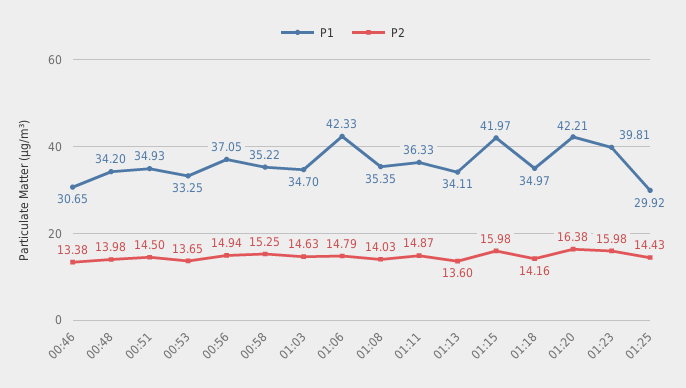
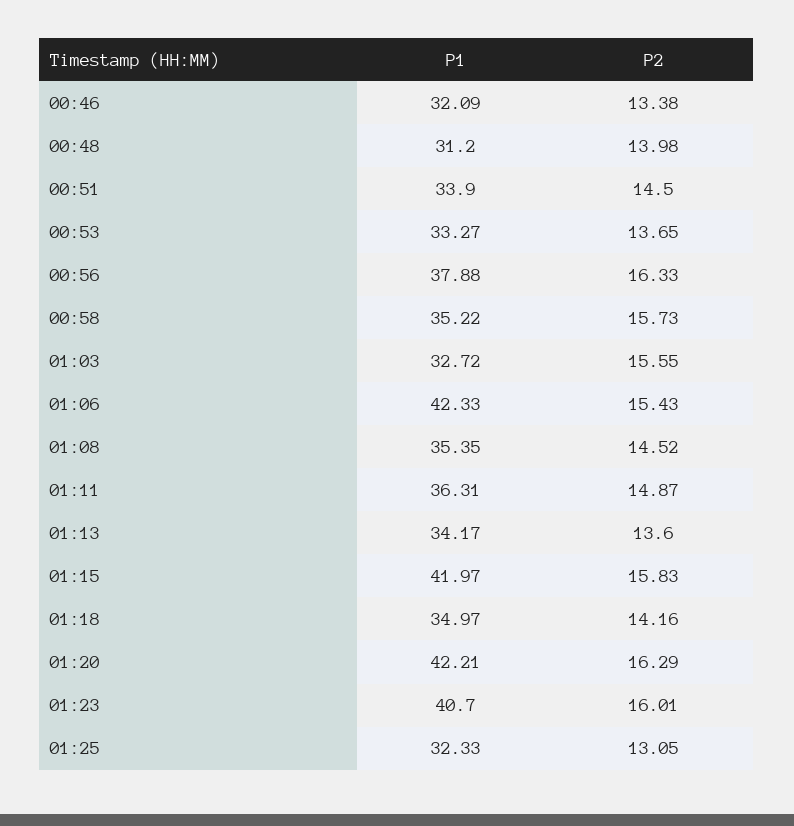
  {
    "P1": {
-     "00:46": 30.65,
+     "00:46": 32.09,
-     "00:48": 34.2,
+     "00:48": 31.2,
-     "00:51": 34.93,
+     "00:51": 33.9,
-     "00:53": 33.25,
+     "00:53": 33.27,
-     "00:56": 37.05,
+     "00:56": 37.88,
      "00:58": 35.22,
-     "01:03": 34.7,
+     "01:03": 32.72,
      "01:06": 42.33,
      "01:08": 35.35,
-     "01:11": 36.33,
+     "01:11": 36.31,
-     "01:13": 34.11,
+     "01:13": 34.17,
      "01:15": 41.97,
      "01:18": 34.97,
      "01:20": 42.21,
-     "01:23": 39.81,
+     "01:23": 40.7,
-     "01:25": 29.92
+     "01:25": 32.33
    },
    "P2": {
      "00:46": 13.38,
      "00:48": 13.98,
      "00:51": 14.5,
      "00:53": 13.65,
-     "00:56": 14.94,
+     "00:56": 16.33,
-     "00:58": 15.25,
+     "00:58": 15.73,
-     "01:03": 14.63,
+     "01:03": 15.55,
-     "01:06": 14.79,
+     "01:06": 15.43,
-     "01:08": 14.03,
+     "01:08": 14.52,
      "01:11": 14.87,
      "01:13": 13.6,
-     "01:15": 15.98,
+     "01:15": 15.83,
      "01:18": 14.16,
-     "01:20": 16.38,
+     "01:20": 16.29,
-     "01:23": 15.98,
+     "01:23": 16.01,
-     "01:25": 14.43
+     "01:25": 13.05
    }
  }

